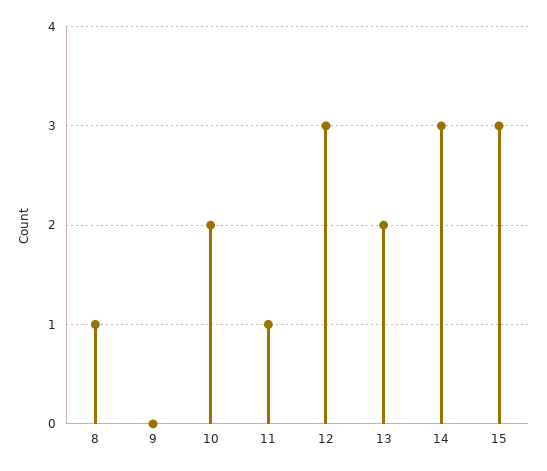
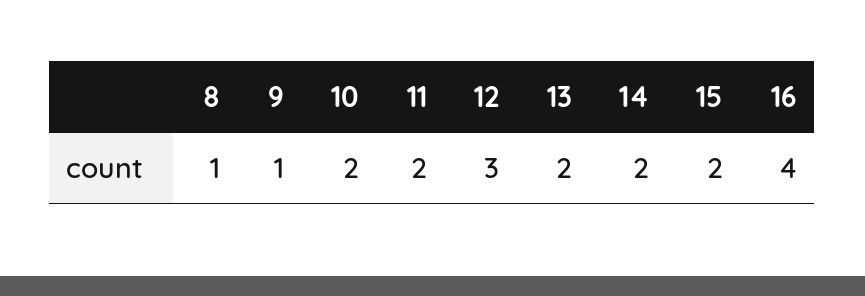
  {
    "8": 1,
-   "9": 0,
+   "9": 1,
    "10": 2,
-   "11": 1,
+   "11": 2,
    "12": 3,
    "13": 2,
-   "14": 3,
+   "14": 2,
-   "15": 3
+   "15": 2,
+   "16": 4
  }

